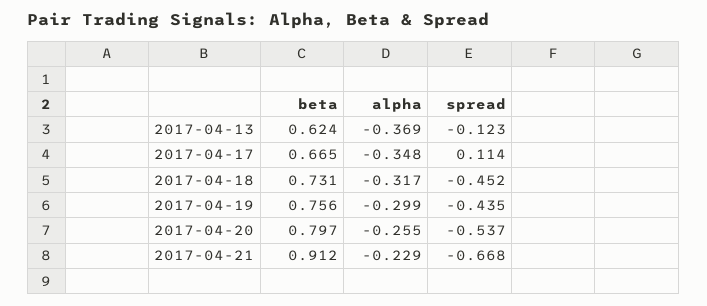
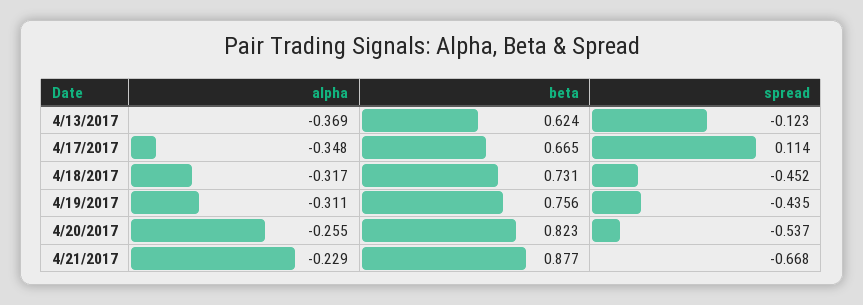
  {
    "beta": {
      "2017-04-13": 0.624,
      "2017-04-17": 0.665,
      "2017-04-18": 0.731,
      "2017-04-19": 0.756,
-     "2017-04-20": 0.797,
+     "2017-04-20": 0.823,
-     "2017-04-21": 0.912
+     "2017-04-21": 0.877
    },
    "alpha": {
      "2017-04-13": -0.369,
      "2017-04-17": -0.348,
      "2017-04-18": -0.317,
-     "2017-04-19": -0.299,
+     "2017-04-19": -0.311,
      "2017-04-20": -0.255,
      "2017-04-21": -0.229
    },
    "spread": {
      "2017-04-13": -0.123,
      "2017-04-17": 0.114,
      "2017-04-18": -0.452,
      "2017-04-19": -0.435,
      "2017-04-20": -0.537,
      "2017-04-21": -0.668
    }
  }

